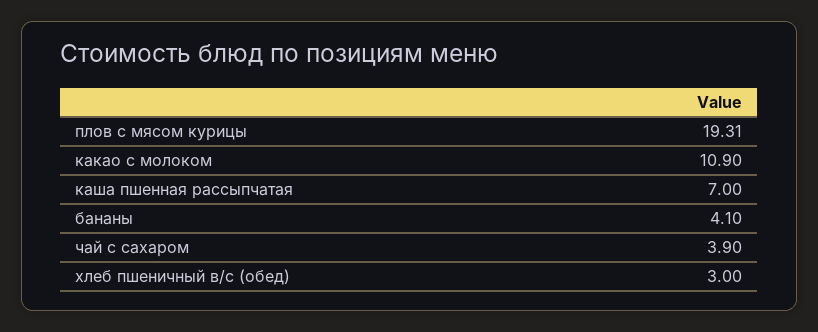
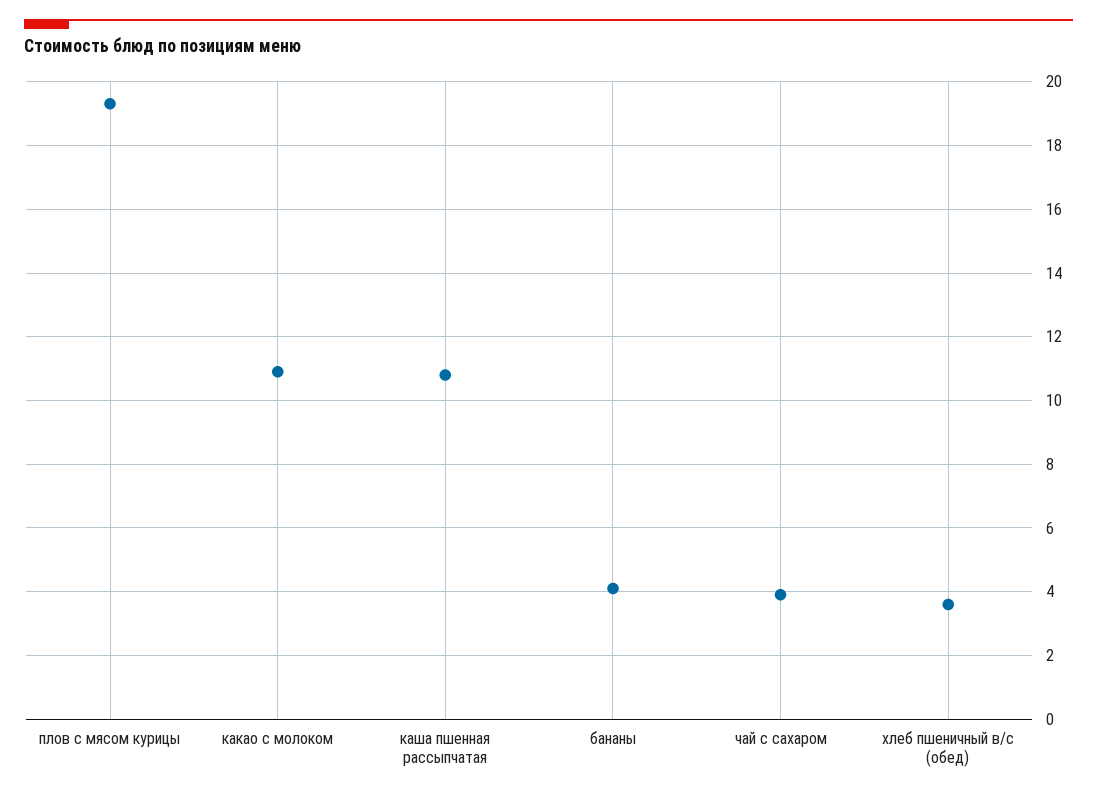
  {
    "плов с мясом курицы": 19.31,
    "какао с молоком": 10.9,
-   "каша пшенная рассыпчатая": 7,
+   "каша пшенная рассыпчатая": 10.8,
    "бананы": 4.1,
    "чай с сахаром": 3.9,
-   "хлеб пшеничный в/с (обед)": 3
+   "хлеб пшеничный в/с (обед)": 3.6
  }

